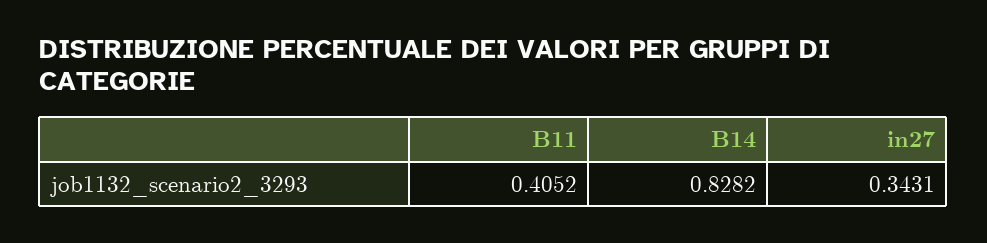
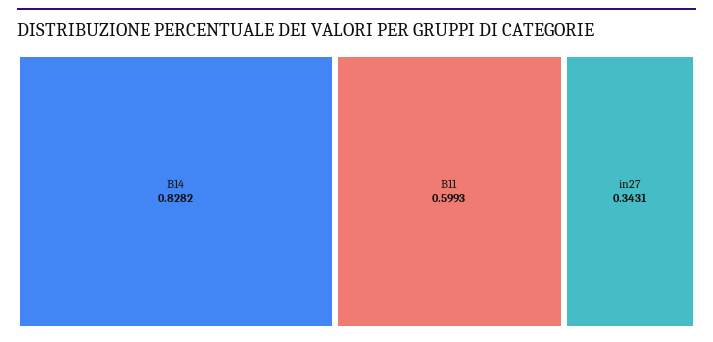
  {
-   "B11": 0.4052,
+   "B11": 0.5993,
    "B14": 0.8282,
    "in27": 0.3431
  }

